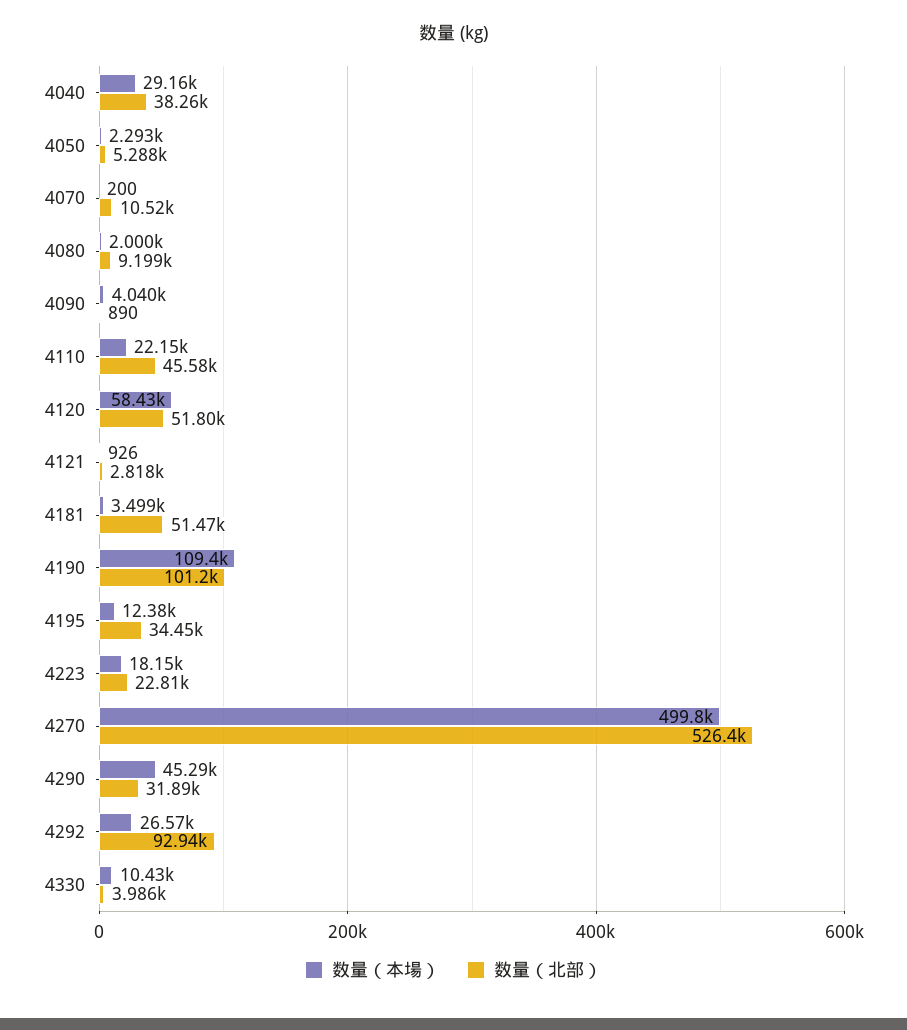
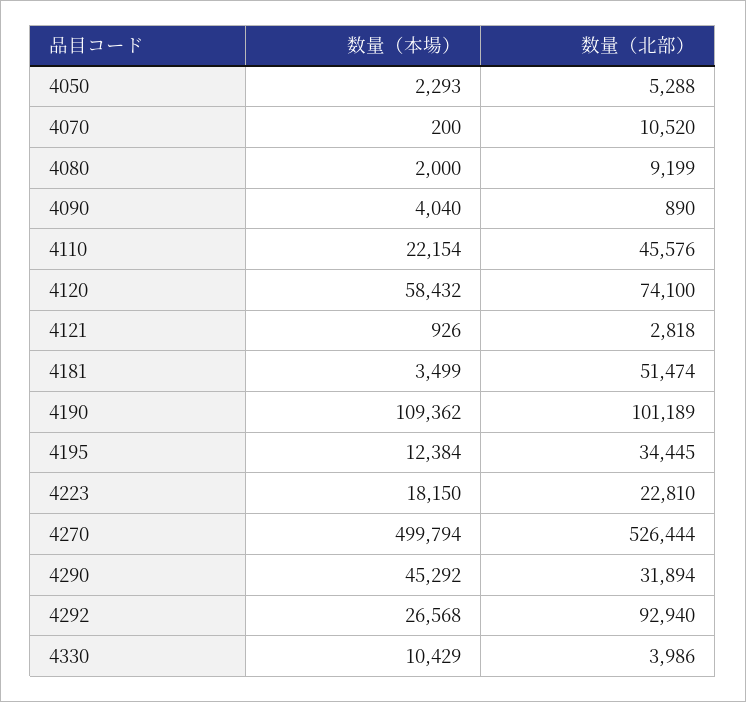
  {
    "数量（本場）": {
-     "4040": 29160,
      "4050": 2293,
      "4070": 200,
      "4080": 2000,
      "4090": 4040,
      "4110": 22154,
      "4120": 58432,
      "4121": 926,
      "4181": 3499,
      "4190": 109362,
      "4195": 12384,
      "4223": 18150,
      "4270": 499794,
      "4290": 45292,
      "4292": 26568,
      "4330": 10429
    },
    "数量（北部）": {
-     "4040": 38260,
      "4050": 5288,
      "4070": 10520,
      "4080": 9199,
      "4090": 890,
      "4110": 45576,
-     "4120": 51800,
+     "4120": 74100,
      "4121": 2818,
      "4181": 51474,
      "4190": 101189,
      "4195": 34445,
      "4223": 22810,
      "4270": 526444,
      "4290": 31894,
      "4292": 92940,
      "4330": 3986
    }
  }

